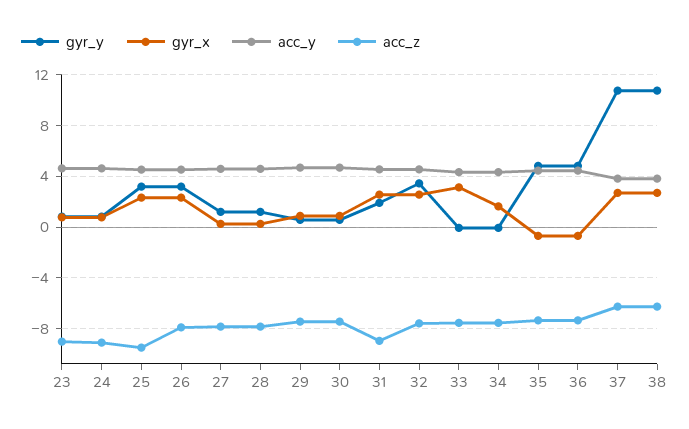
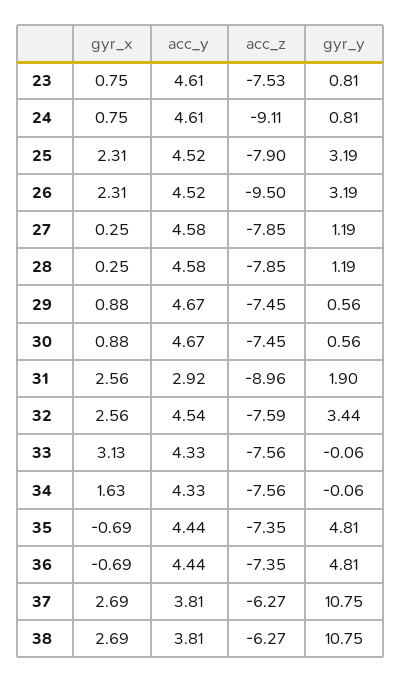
  {
    "gyr_y": {
      "23": 0.81,
      "24": 0.81,
      "25": 3.19,
      "26": 3.19,
      "27": 1.19,
      "28": 1.19,
      "29": 0.56,
      "30": 0.56,
      "31": 1.9,
      "32": 3.44,
      "33": -0.06,
      "34": -0.06,
      "35": 4.81,
      "36": 4.81,
      "37": 10.75,
      "38": 10.75
    },
    "gyr_x": {
      "23": 0.75,
      "24": 0.75,
      "25": 2.31,
      "26": 2.31,
      "27": 0.25,
      "28": 0.25,
      "29": 0.88,
      "30": 0.88,
      "31": 2.56,
      "32": 2.56,
      "33": 3.13,
      "34": 1.63,
      "35": -0.69,
      "36": -0.69,
      "37": 2.69,
      "38": 2.69
    },
    "acc_y": {
      "23": 4.61,
      "24": 4.61,
      "25": 4.52,
      "26": 4.52,
      "27": 4.58,
      "28": 4.58,
      "29": 4.67,
      "30": 4.67,
-     "31": 4.5,
+     "31": 2.92,
      "32": 4.54,
      "33": 4.33,
      "34": 4.33,
      "35": 4.44,
      "36": 4.44,
      "37": 3.81,
      "38": 3.81
    },
    "acc_z": {
-     "23": -9,
+     "23": -7.53,
      "24": -9.11,
-     "25": -9.5,
+     "25": -7.9,
-     "26": -8,
+     "26": -9.5,
      "27": -7.85,
      "28": -7.85,
      "29": -7.45,
      "30": -7.45,
      "31": -8.96,
      "32": -7.59,
      "33": -7.56,
      "34": -7.56,
      "35": -7.35,
      "36": -7.35,
      "37": -6.27,
      "38": -6.27
    }
  }

